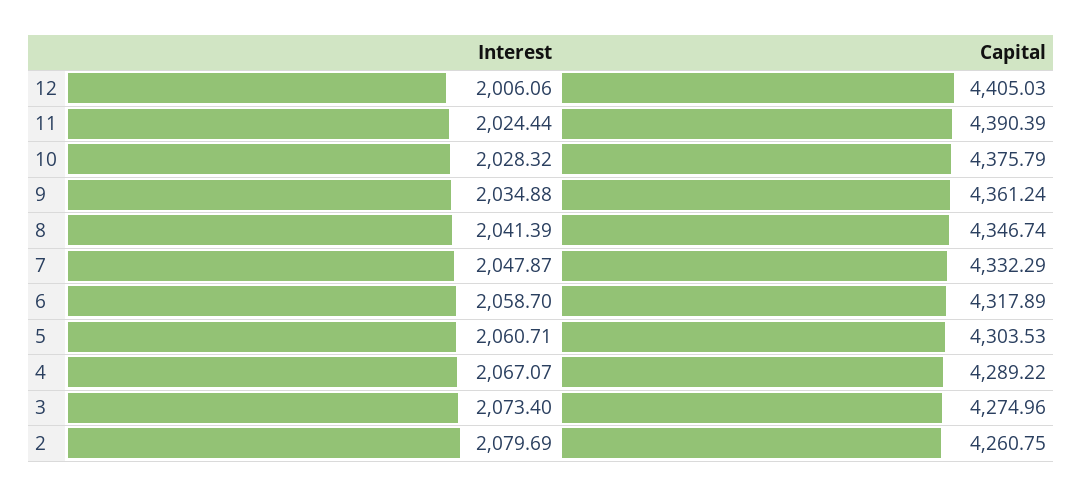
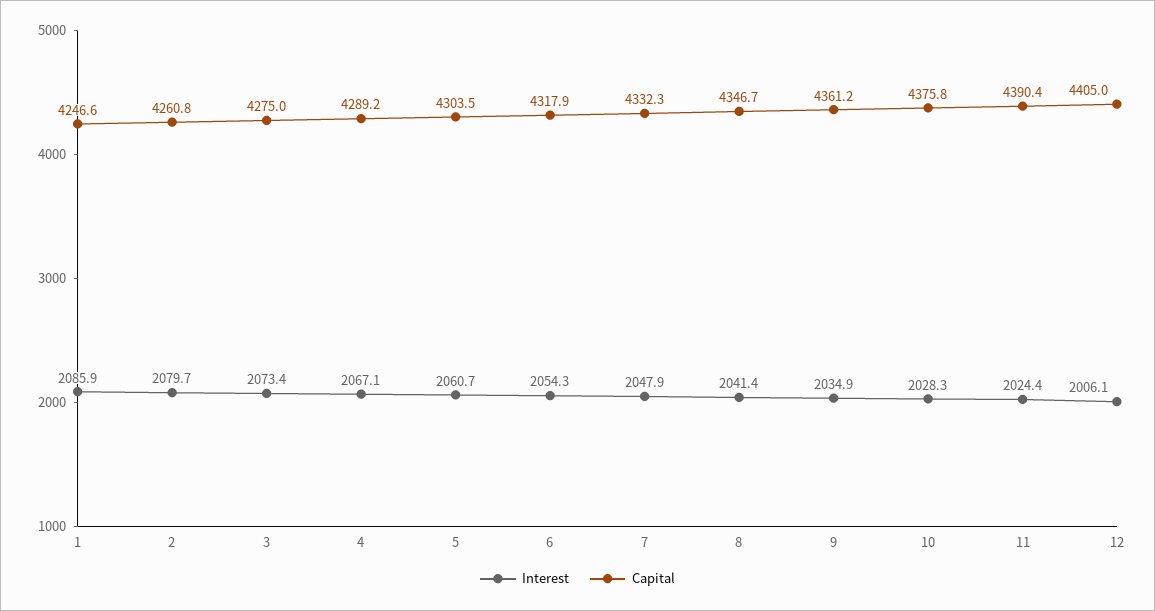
  {
    "Interest": {
      "12": 2006.06,
      "11": 2024.44,
      "10": 2028.32,
      "9": 2034.88,
      "8": 2041.39,
      "7": 2047.87,
-     "6": 2058.7,
+     "6": 2054.3,
      "5": 2060.71,
      "4": 2067.07,
      "3": 2073.4,
-     "2": 2079.69
+     "2": 2079.69,
+     "1": 2085.9
    },
    "Capital": {
      "12": 4405.03,
      "11": 4390.39,
      "10": 4375.79,
      "9": 4361.24,
      "8": 4346.74,
      "7": 4332.29,
      "6": 4317.89,
      "5": 4303.53,
      "4": 4289.22,
      "3": 4274.96,
-     "2": 4260.75
+     "2": 4260.75,
+     "1": 4246.6
    }
  }

